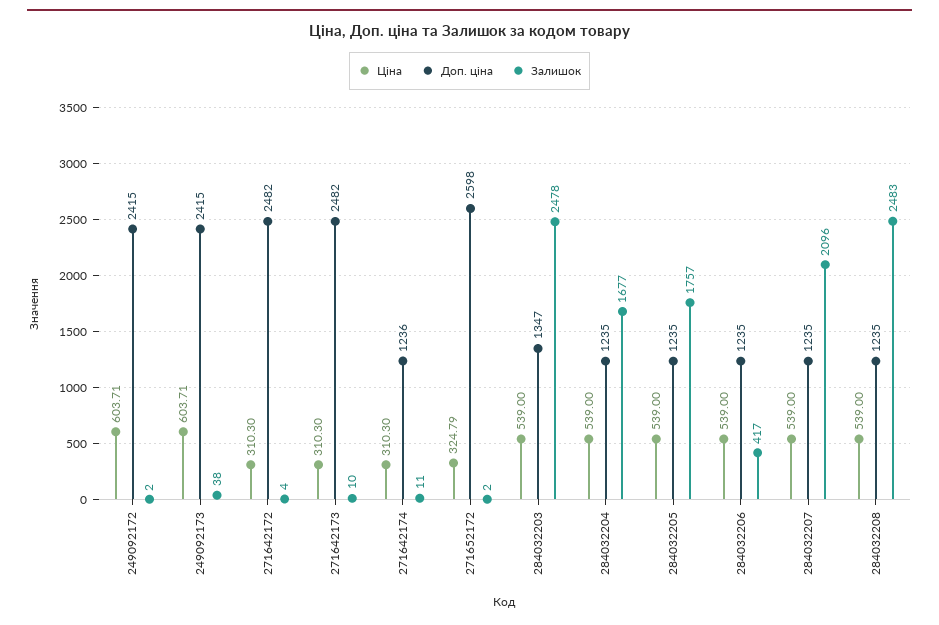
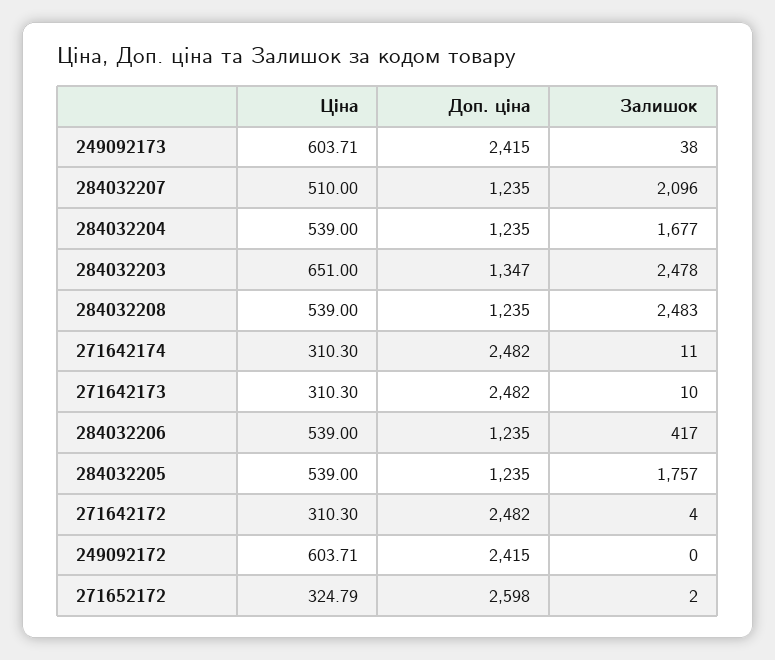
  {
    "Ціна": {
      "249092172": 603.71,
      "249092173": 603.71,
      "271642172": 310.3,
      "271642173": 310.3,
      "271642174": 310.3,
      "271652172": 324.79,
-     "284032203": 539,
+     "284032203": 651,
      "284032204": 539,
      "284032205": 539,
      "284032206": 539,
-     "284032207": 539,
+     "284032207": 510,
      "284032208": 539
    },
    "Доп. ціна": {
      "249092172": 2415,
      "249092173": 2415,
      "271642172": 2482,
      "271642173": 2482,
-     "271642174": 1236,
+     "271642174": 2482,
      "271652172": 2598,
      "284032203": 1347,
      "284032204": 1235,
      "284032205": 1235,
      "284032206": 1235,
      "284032207": 1235,
      "284032208": 1235
    },
    "Залишок": {
-     "249092172": 2,
+     "249092172": 0,
      "249092173": 38,
      "271642172": 4,
      "271642173": 10,
      "271642174": 11,
      "271652172": 2,
      "284032203": 2478,
      "284032204": 1677,
      "284032205": 1757,
      "284032206": 417,
      "284032207": 2096,
      "284032208": 2483
    }
  }

